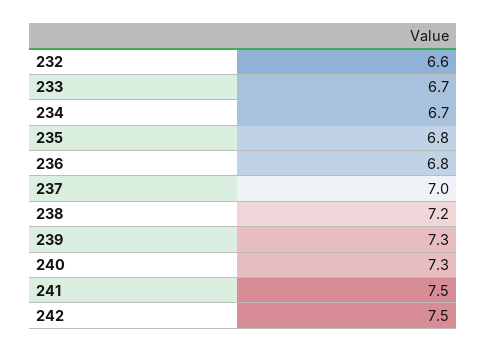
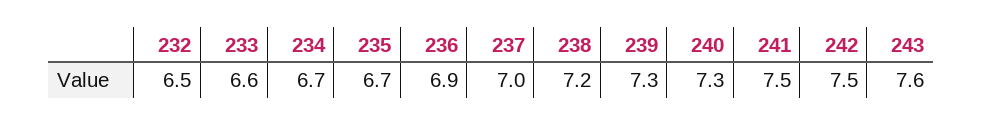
  {
-   "232": 6.6,
+   "232": 6.5,
-   "233": 6.7,
+   "233": 6.6,
    "234": 6.7,
-   "235": 6.8,
+   "235": 6.7,
-   "236": 6.8,
+   "236": 6.9,
    "237": 7,
    "238": 7.2,
    "239": 7.3,
    "240": 7.3,
    "241": 7.5,
-   "242": 7.5
+   "242": 7.5,
+   "243": 7.6
  }

